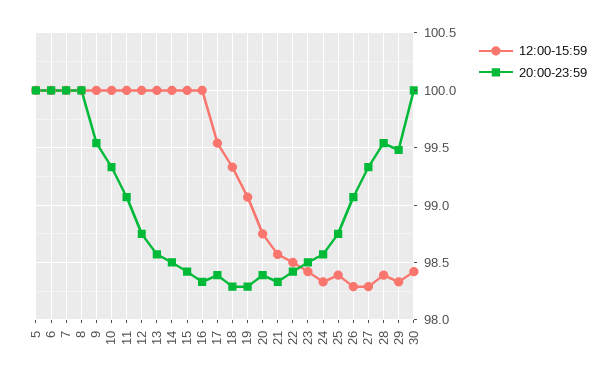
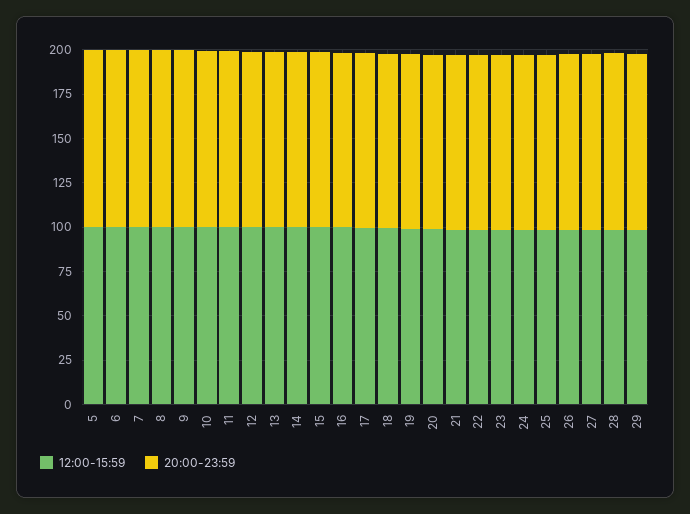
  {
    "12:00-15:59": {
      "5": 100,
      "6": 100,
      "7": 100,
      "8": 100,
      "9": 100,
      "10": 100,
      "11": 100,
      "12": 100,
      "13": 100,
      "14": 100,
      "15": 100,
      "16": 100,
      "17": 99.5,
      "18": 99.3,
      "19": 99.1,
      "20": 98.8,
      "21": 98.6,
      "22": 98.5,
      "23": 98.4,
      "24": 98.3,
      "25": 98.4,
      "26": 98.3,
      "27": 98.3,
      "28": 98.4,
-     "29": 98.3,
+     "29": 98.3
-     "30": 98.4
    },
    "20:00-23:59": {
      "5": 100,
      "6": 100,
      "7": 100,
      "8": 100,
      "9": 99.5,
      "10": 99.3,
      "11": 99.1,
      "12": 98.8,
      "13": 98.6,
      "14": 98.5,
      "15": 98.4,
      "16": 98.3,
      "17": 98.4,
      "18": 98.3,
      "19": 98.3,
      "20": 98.4,
      "21": 98.3,
      "22": 98.4,
      "23": 98.5,
      "24": 98.6,
      "25": 98.8,
      "26": 99.1,
      "27": 99.3,
      "28": 99.5,
-     "29": 99.5,
+     "29": 99.5
-     "30": 100
    }
  }

